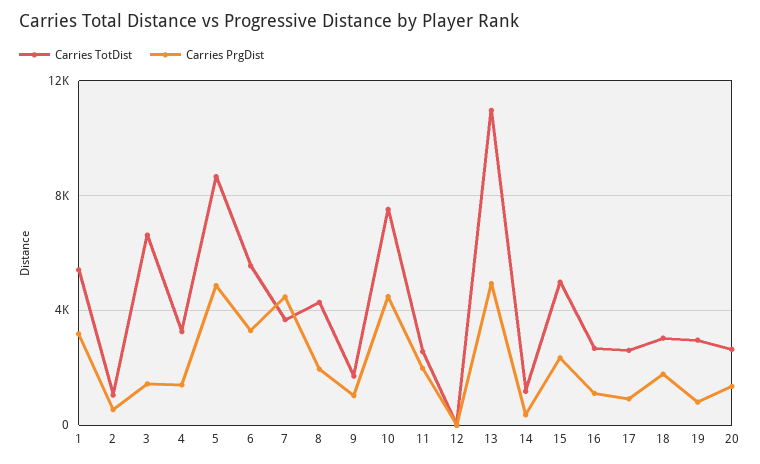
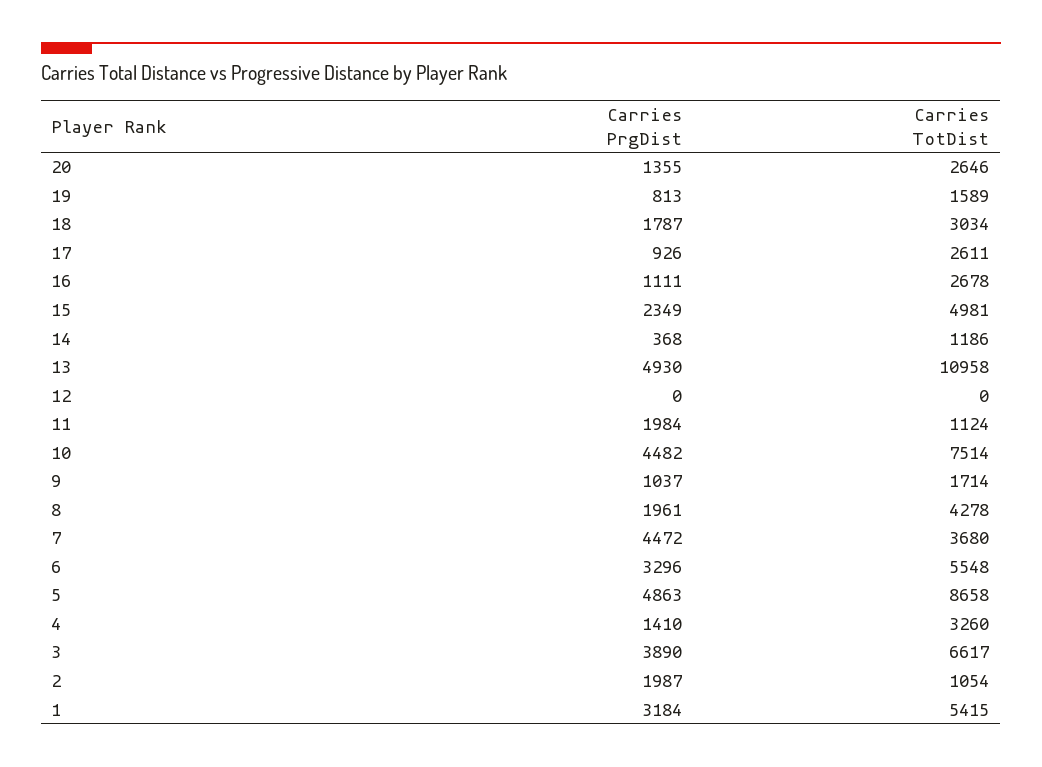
  {
    "Carries TotDist": {
      "1": 5415,
      "2": 1054,
      "3": 6617,
      "4": 3260,
      "5": 8658,
      "6": 5548,
      "7": 3680,
      "8": 4278,
      "9": 1714,
      "10": 7514,
-     "11": 2500,
+     "11": 1124,
      "12": 0,
      "13": 10958,
      "14": 1186,
      "15": 4981,
      "16": 2678,
      "17": 2611,
      "18": 3034,
-     "19": 3000,
+     "19": 1589,
      "20": 2646
    },
    "Carries PrgDist": {
      "1": 3184,
-     "2": 500,
+     "2": 1987,
-     "3": 1500,
+     "3": 3890,
      "4": 1410,
      "5": 4863,
      "6": 3296,
      "7": 4472,
      "8": 1961,
      "9": 1037,
      "10": 4482,
      "11": 1984,
      "12": 0,
      "13": 4930,
      "14": 368,
      "15": 2349,
      "16": 1111,
      "17": 926,
      "18": 1787,
      "19": 813,
      "20": 1355
    }
  }

